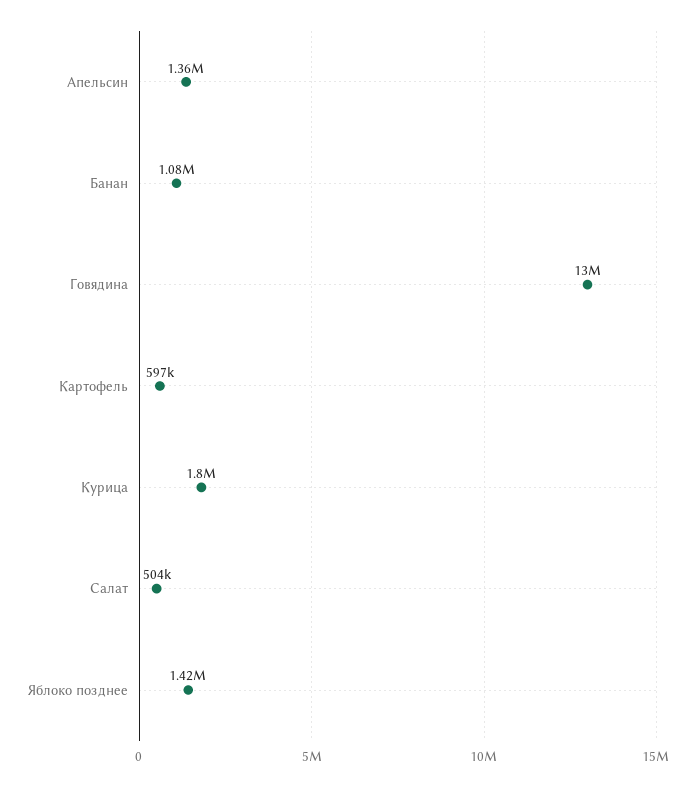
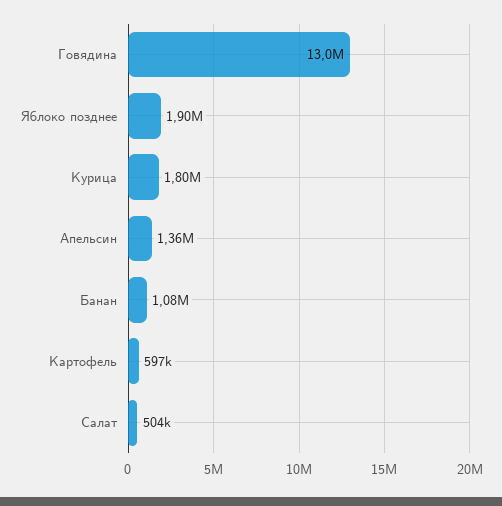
  {
    "Апельсин": 1360000,
    "Банан": 1080000,
    "Говядина": 13000000,
    "Картофель": 597000,
    "Курица": 1800000,
    "Салат": 504000,
-   "Яблоко позднее": 1420000
+   "Яблоко позднее": 1900000
  }

